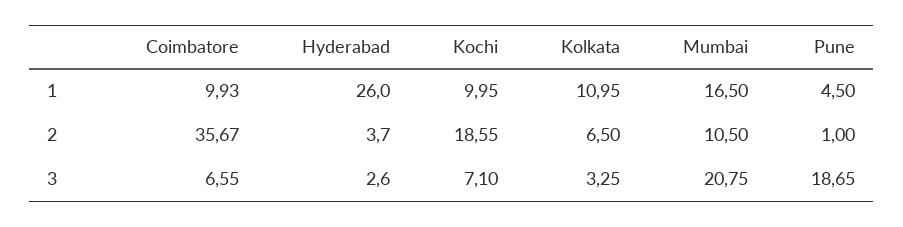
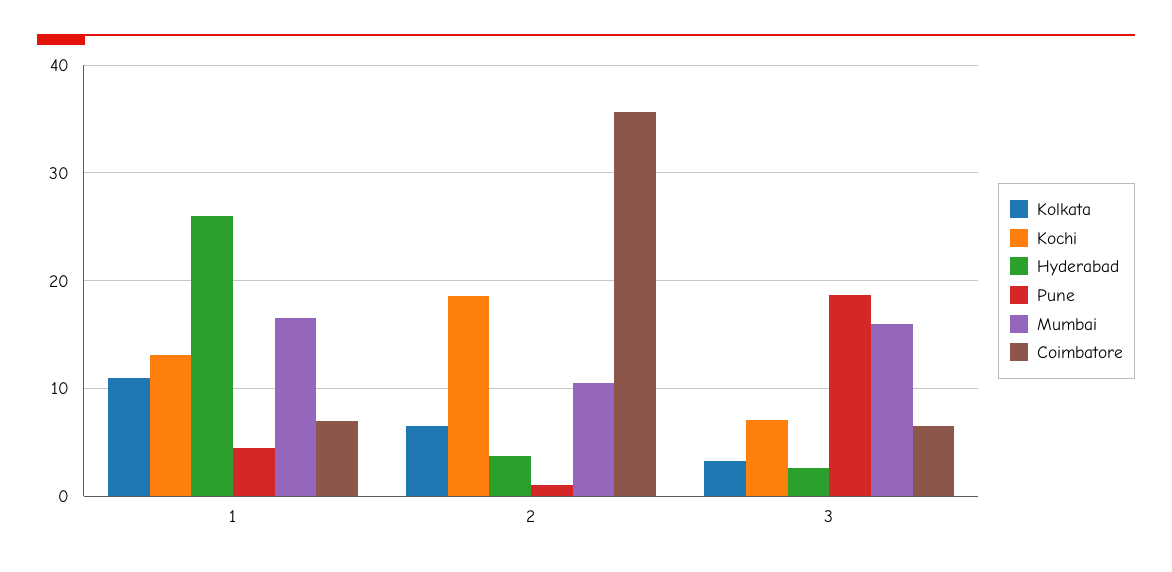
  {
    "Coimbatore": {
-     "1": 9.93,
+     "1": 7,
      "2": 35.67,
      "3": 6.55
    },
    "Hyderabad": {
      "1": 26,
      "2": 3.7,
      "3": 2.6
    },
    "Kochi": {
-     "1": 9.95,
+     "1": 13,
      "2": 18.55,
      "3": 7.1
    },
    "Kolkata": {
      "1": 10.95,
      "2": 6.5,
      "3": 3.25
    },
    "Mumbai": {
      "1": 16.5,
      "2": 10.5,
-     "3": 20.75
+     "3": 16
    },
    "Pune": {
      "1": 4.5,
      "2": 1,
      "3": 18.65
    }
  }

